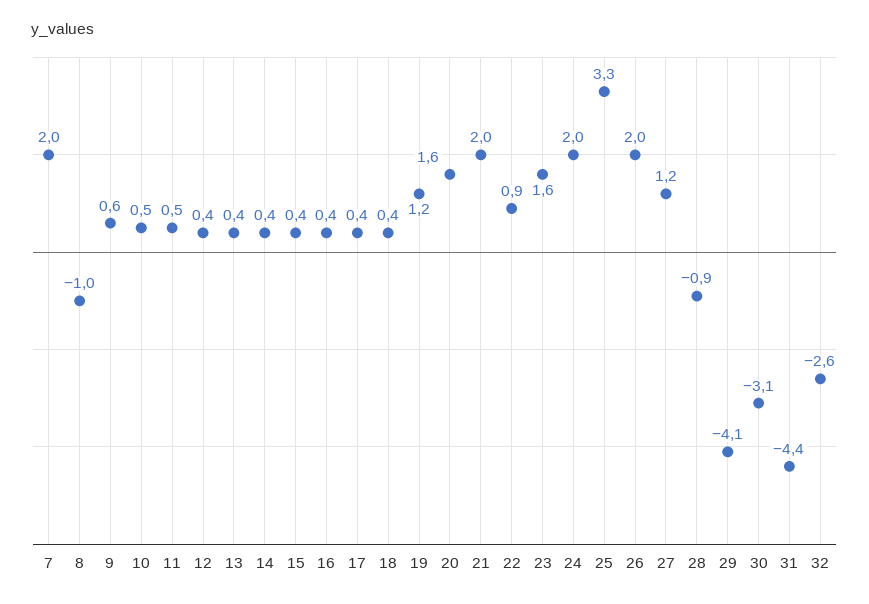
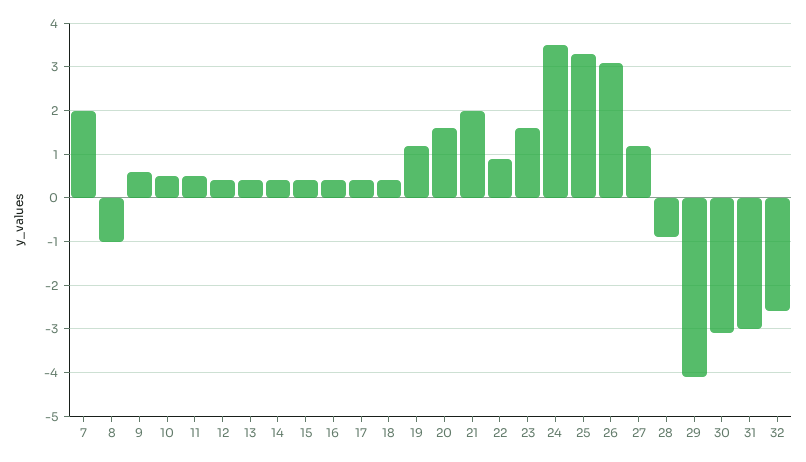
  {
    "7": 2,
    "8": -1,
    "9": 0.6,
    "10": 0.5,
    "11": 0.5,
    "12": 0.4,
    "13": 0.4,
    "14": 0.4,
    "15": 0.4,
    "16": 0.4,
    "17": 0.4,
    "18": 0.4,
    "19": 1.2,
    "20": 1.6,
    "21": 2,
    "22": 0.9,
    "23": 1.6,
-   "24": 2,
+   "24": 3.5,
    "25": 3.3,
-   "26": 2,
+   "26": 3,
    "27": 1.2,
    "28": -0.9,
    "29": -4.1,
    "30": -3.1,
-   "31": -4.4,
+   "31": -3,
    "32": -2.6
  }

